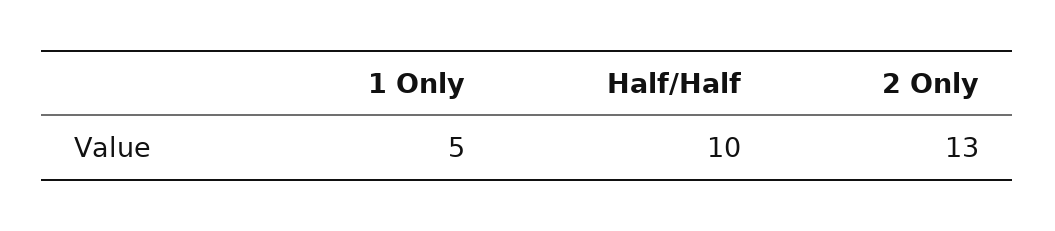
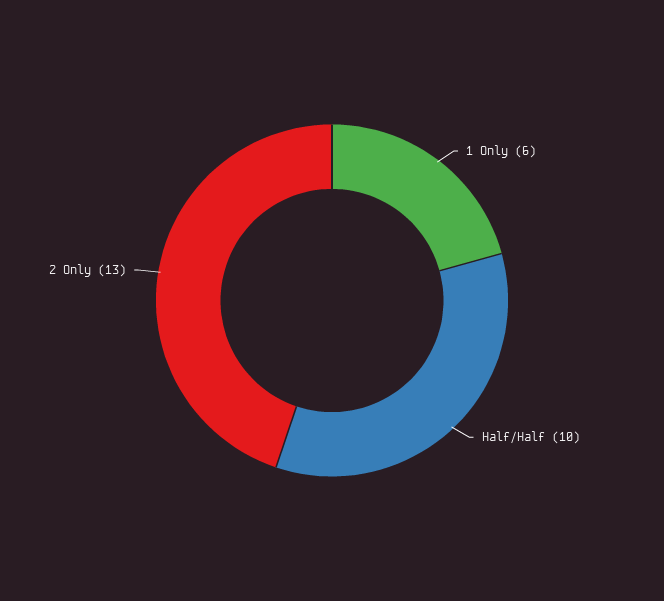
  {
-   "1 Only": 5,
+   "1 Only": 6,
    "Half/Half": 10,
    "2 Only": 13
  }

